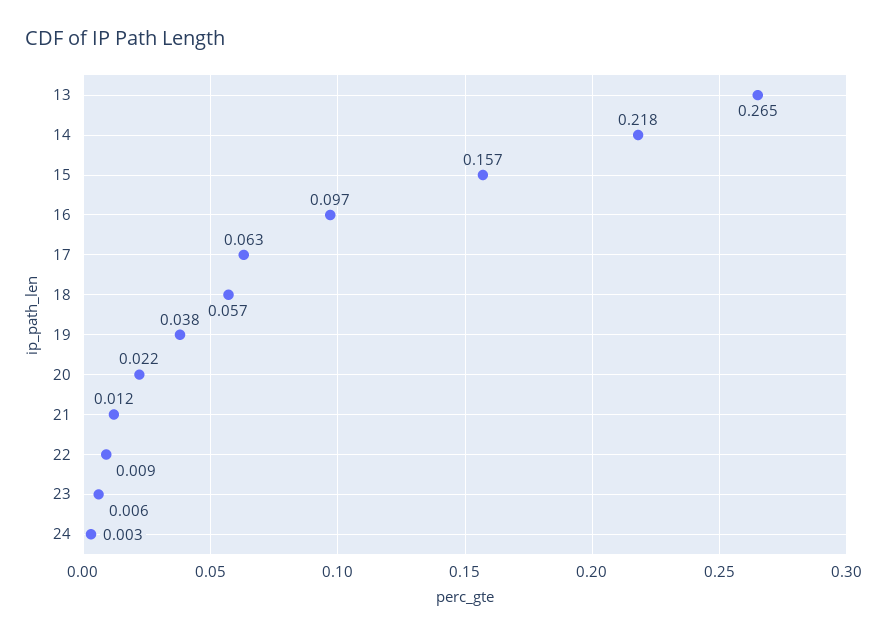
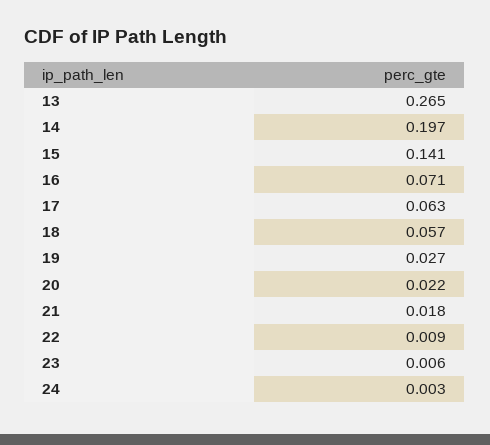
  {
    "13": 0.265,
-   "14": 0.218,
+   "14": 0.197,
-   "15": 0.157,
+   "15": 0.141,
-   "16": 0.097,
+   "16": 0.071,
    "17": 0.063,
    "18": 0.057,
-   "19": 0.038,
+   "19": 0.027,
    "20": 0.022,
-   "21": 0.012,
+   "21": 0.018,
    "22": 0.009,
    "23": 0.006,
    "24": 0.003
  }

